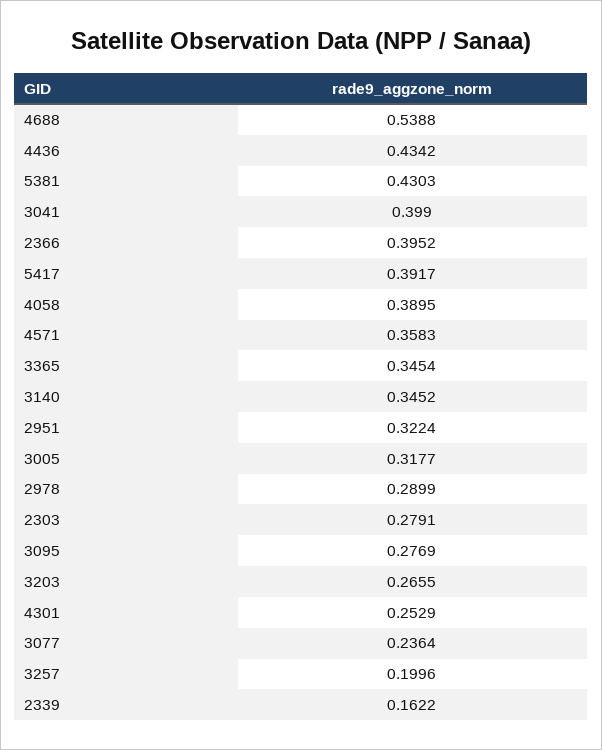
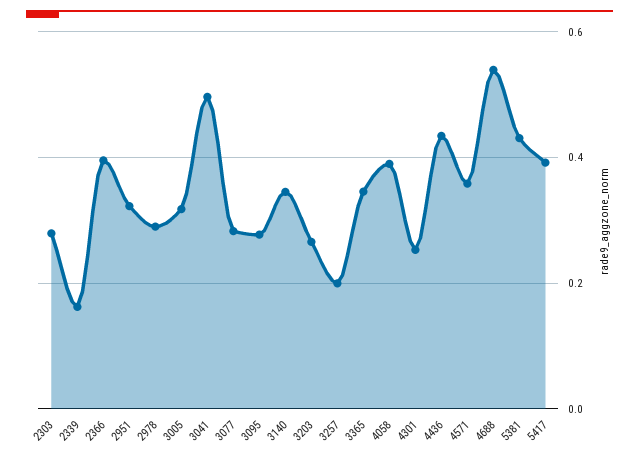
  {
    "4688": 0.5388,
    "4436": 0.4342,
    "5381": 0.4303,
-   "3041": 0.399,
+   "3041": 0.5,
    "2366": 0.3952,
    "5417": 0.3917,
    "4058": 0.3895,
    "4571": 0.3583,
    "3365": 0.3454,
    "3140": 0.3452,
    "2951": 0.3224,
    "3005": 0.3177,
    "2978": 0.2899,
    "2303": 0.2791,
    "3095": 0.2769,
    "3203": 0.2655,
    "4301": 0.2529,
-   "3077": 0.2364,
+   "3077": 0.28,
    "3257": 0.1996,
    "2339": 0.1622
  }

